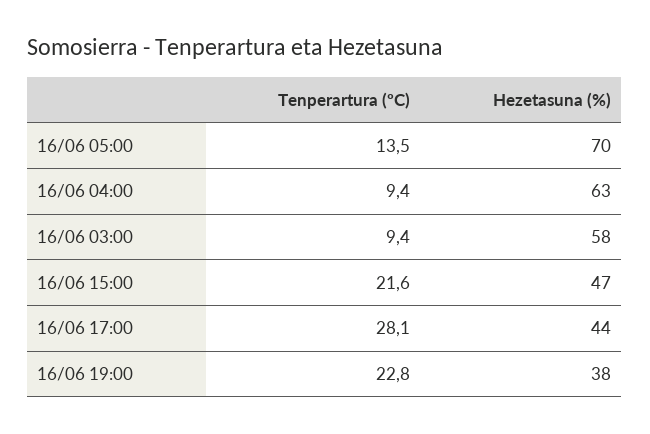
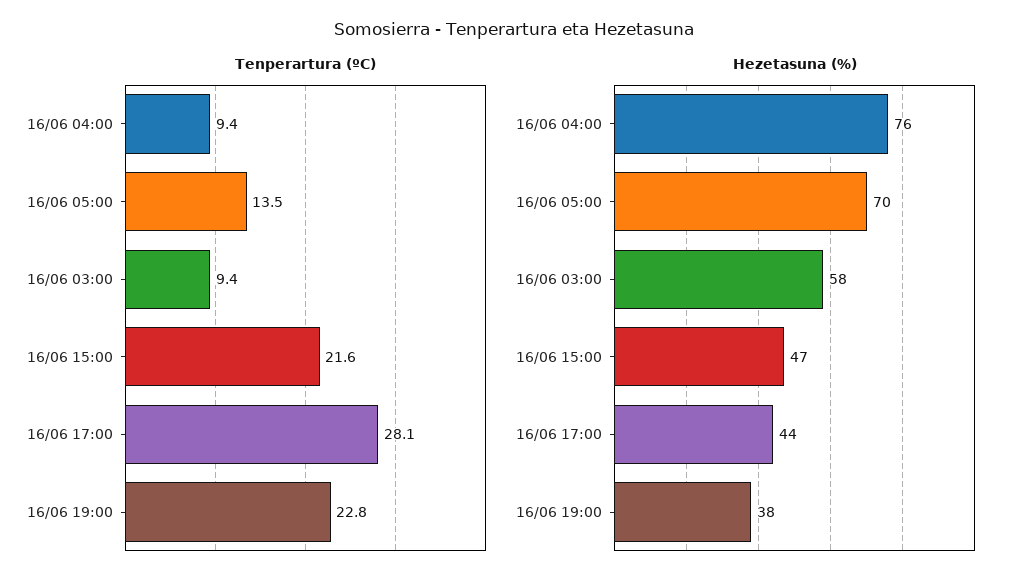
  {
    "Tenperartura (ºC)": {
      "16/06 05:00": 13.5,
      "16/06 04:00": 9.4,
      "16/06 03:00": 9.4,
      "16/06 15:00": 21.6,
      "16/06 17:00": 28.1,
      "16/06 19:00": 22.8
    },
    "Hezetasuna (%)": {
      "16/06 05:00": 70,
-     "16/06 04:00": 63,
+     "16/06 04:00": 76,
      "16/06 03:00": 58,
      "16/06 15:00": 47,
      "16/06 17:00": 44,
      "16/06 19:00": 38
    }
  }

